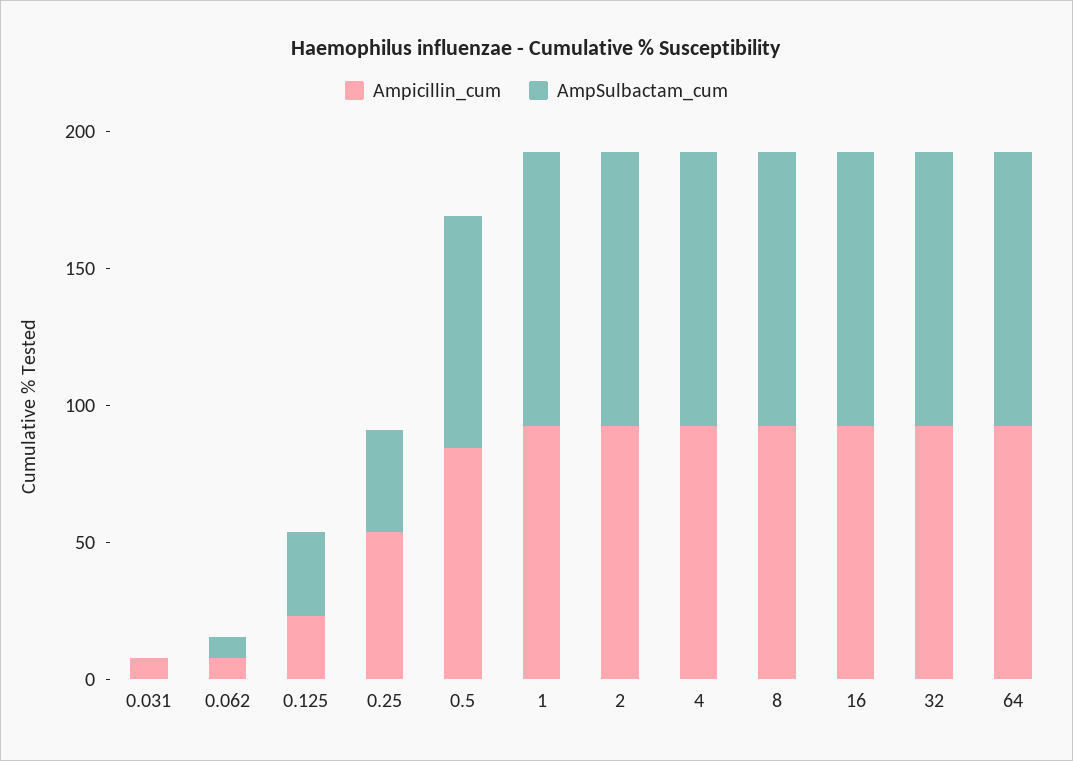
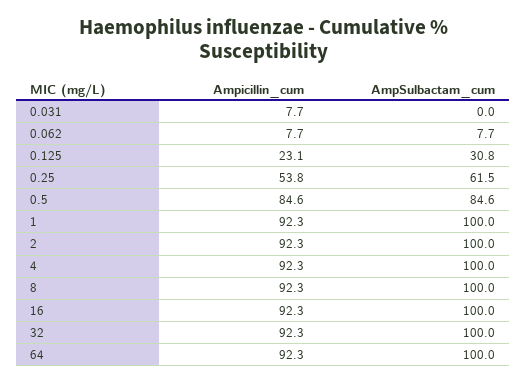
  {
    "Ampicillin_cum": {
      "0.031": 7.7,
      "0.062": 7.7,
      "0.125": 23.1,
      "0.25": 53.8,
      "0.5": 84.6,
      "1": 92.3,
      "2": 92.3,
      "4": 92.3,
      "8": 92.3,
      "16": 92.3,
      "32": 92.3,
      "64": 92.3
    },
    "AmpSulbactam_cum": {
      "0.031": 0,
      "0.062": 7.7,
      "0.125": 30.8,
-     "0.25": 40,
+     "0.25": 61.5,
      "0.5": 84.6,
      "1": 100,
      "2": 100,
      "4": 100,
      "8": 100,
      "16": 100,
      "32": 100,
      "64": 100
    }
  }

